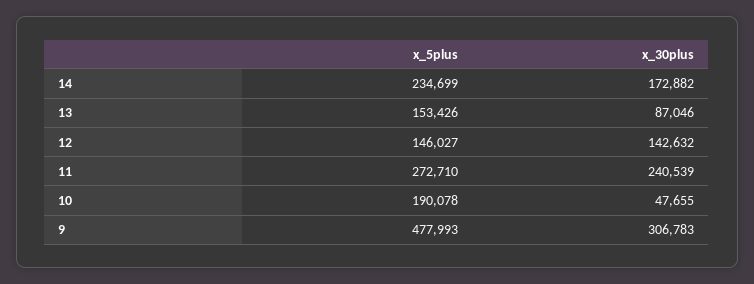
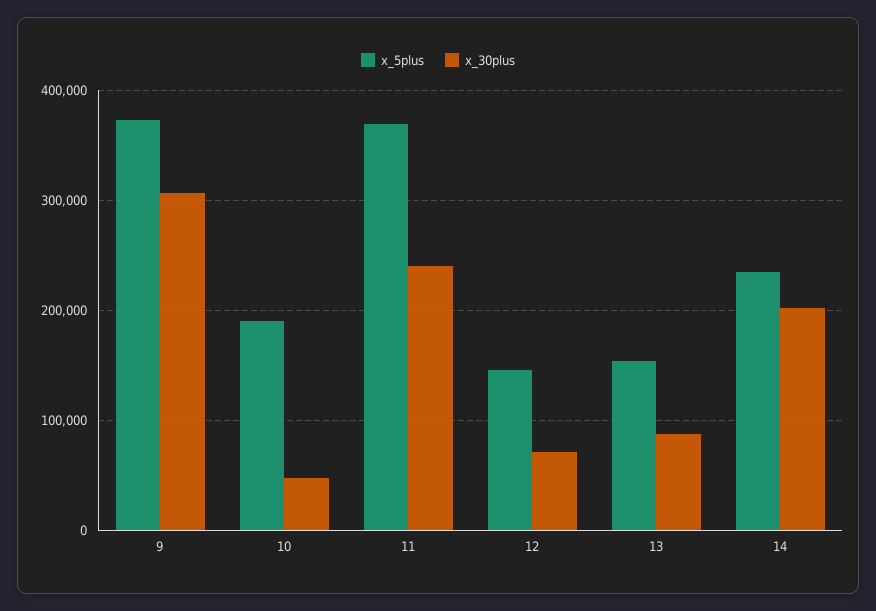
  {
    "x_5plus": {
      "14": 234699,
      "13": 153426,
      "12": 146027,
-     "11": 272710,
+     "11": 370000,
      "10": 190078,
-     "9": 477993
+     "9": 370000
    },
    "x_30plus": {
-     "14": 172882,
+     "14": 200000,
      "13": 87046,
-     "12": 142632,
+     "12": 70000,
      "11": 240539,
      "10": 47655,
      "9": 306783
    }
  }

